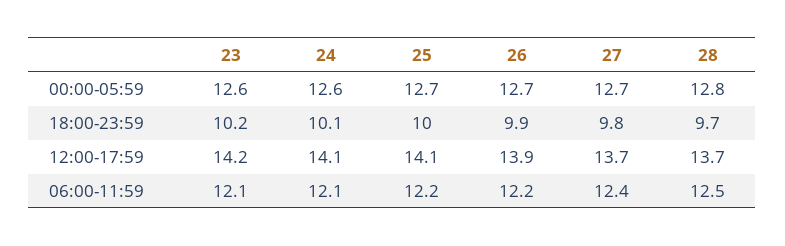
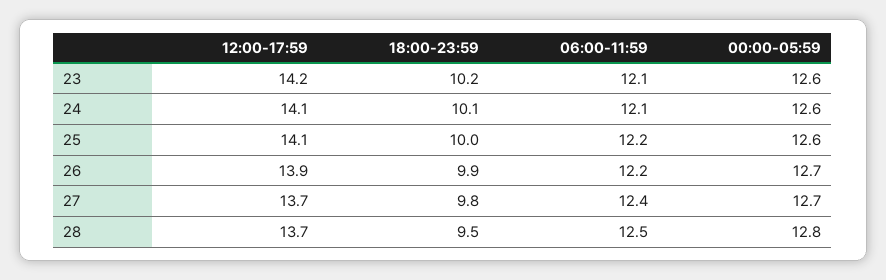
  {
    "23": {
      "00:00-05:59": 12.6,
      "18:00-23:59": 10.2,
      "12:00-17:59": 14.2,
      "06:00-11:59": 12.1
    },
    "24": {
      "00:00-05:59": 12.6,
      "18:00-23:59": 10.1,
      "12:00-17:59": 14.1,
      "06:00-11:59": 12.1
    },
    "25": {
-     "00:00-05:59": 12.7,
+     "00:00-05:59": 12.6,
      "18:00-23:59": 10,
      "12:00-17:59": 14.1,
      "06:00-11:59": 12.2
    },
    "26": {
      "00:00-05:59": 12.7,
      "18:00-23:59": 9.9,
      "12:00-17:59": 13.9,
      "06:00-11:59": 12.2
    },
    "27": {
      "00:00-05:59": 12.7,
      "18:00-23:59": 9.8,
      "12:00-17:59": 13.7,
      "06:00-11:59": 12.4
    },
    "28": {
      "00:00-05:59": 12.8,
-     "18:00-23:59": 9.7,
+     "18:00-23:59": 9.5,
      "12:00-17:59": 13.7,
      "06:00-11:59": 12.5
    }
  }

